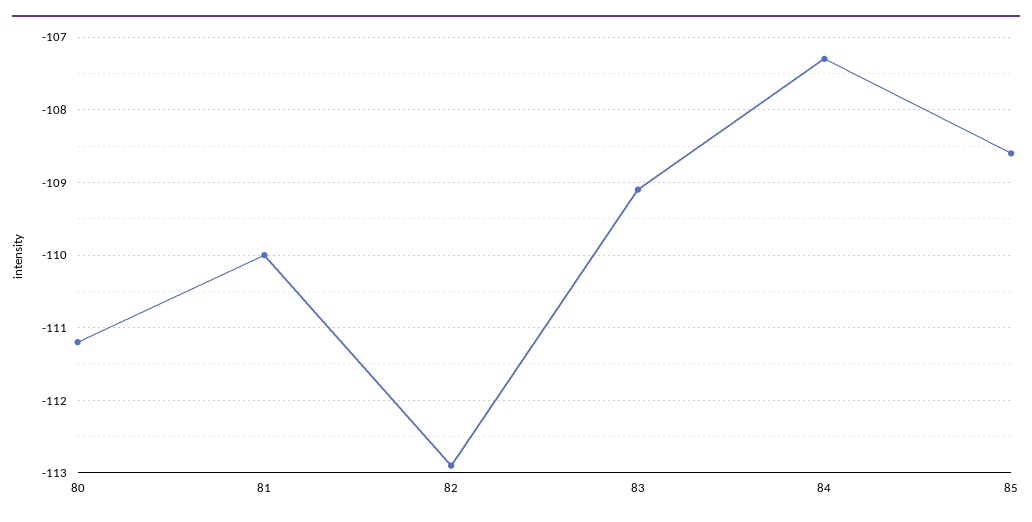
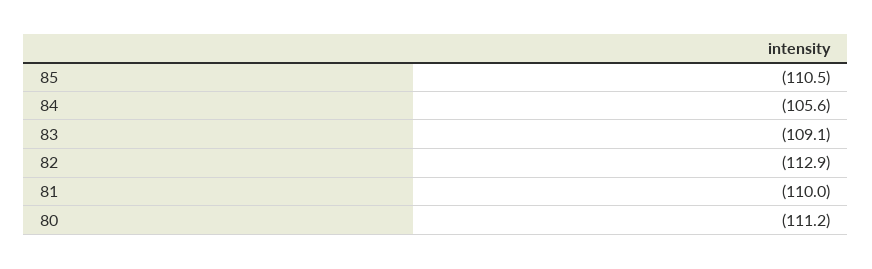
  {
    "80": -111.2,
    "81": -110,
    "82": -112.9,
    "83": -109.1,
-   "84": -107.3,
+   "84": -105.6,
-   "85": -108.6
+   "85": -110.5
  }

